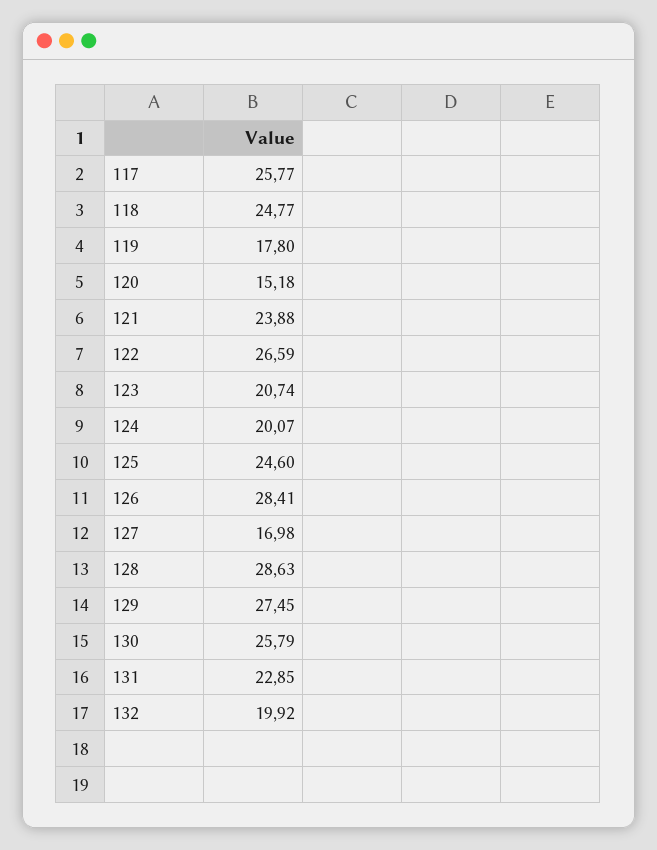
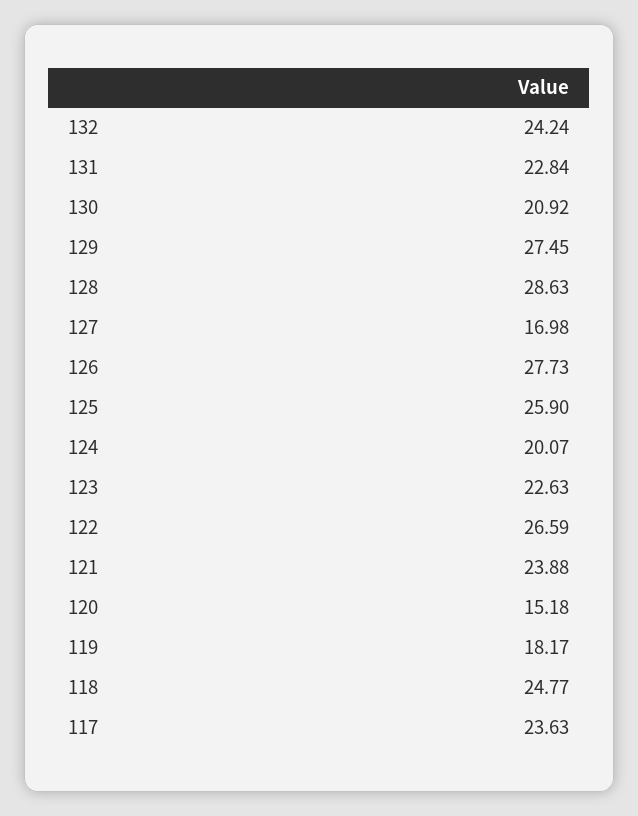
  {
-   "117": 25.77,
+   "117": 23.63,
    "118": 24.77,
-   "119": 17.8,
+   "119": 18.17,
    "120": 15.18,
    "121": 23.88,
    "122": 26.59,
-   "123": 20.74,
+   "123": 22.63,
    "124": 20.07,
-   "125": 24.6,
+   "125": 25.9,
-   "126": 28.41,
+   "126": 27.73,
    "127": 16.98,
    "128": 28.63,
    "129": 27.45,
-   "130": 25.79,
+   "130": 20.92,
-   "131": 22.85,
+   "131": 22.84,
-   "132": 19.92
+   "132": 24.24
  }

